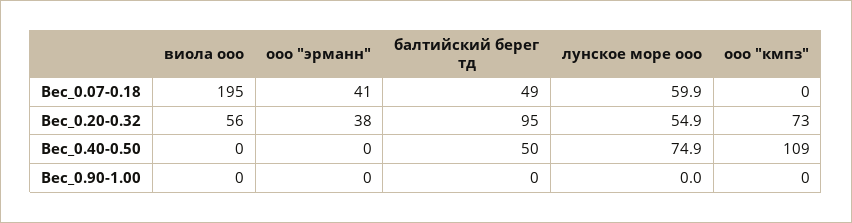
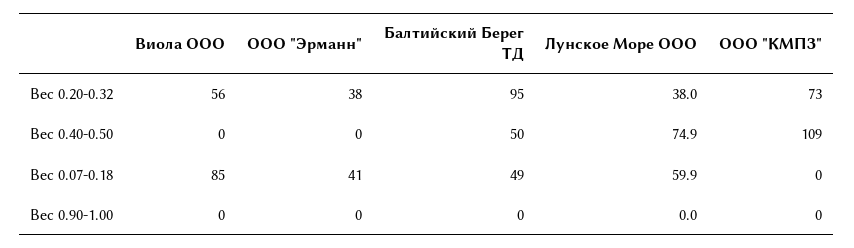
  {
    "виола ооо": {
-     "Вес_0.07-0.18": 195,
+     "Вес_0.07-0.18": 85,
      "Вес_0.20-0.32": 56,
      "Вес_0.40-0.50": 0,
      "Вес_0.90-1.00": 0
    },
    "ооо \"эрманн\"": {
      "Вес_0.07-0.18": 41,
      "Вес_0.20-0.32": 38,
      "Вес_0.40-0.50": 0,
      "Вес_0.90-1.00": 0
    },
    "балтийский берег тд": {
      "Вес_0.07-0.18": 49,
      "Вес_0.20-0.32": 95,
      "Вес_0.40-0.50": 50,
      "Вес_0.90-1.00": 0
    },
    "лунское море ооо": {
      "Вес_0.07-0.18": 59.9,
-     "Вес_0.20-0.32": 54.9,
+     "Вес_0.20-0.32": 38,
      "Вес_0.40-0.50": 74.9,
      "Вес_0.90-1.00": 0
    },
    "ооо \"кмпз\"": {
      "Вес_0.07-0.18": 0,
      "Вес_0.20-0.32": 73,
      "Вес_0.40-0.50": 109,
      "Вес_0.90-1.00": 0
    }
  }

